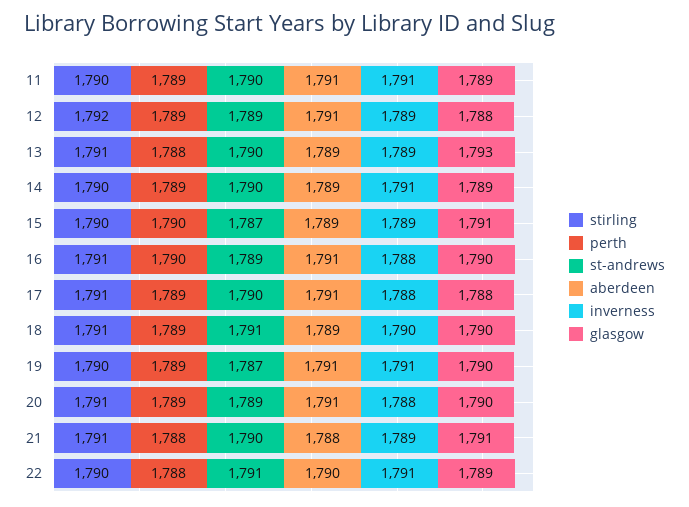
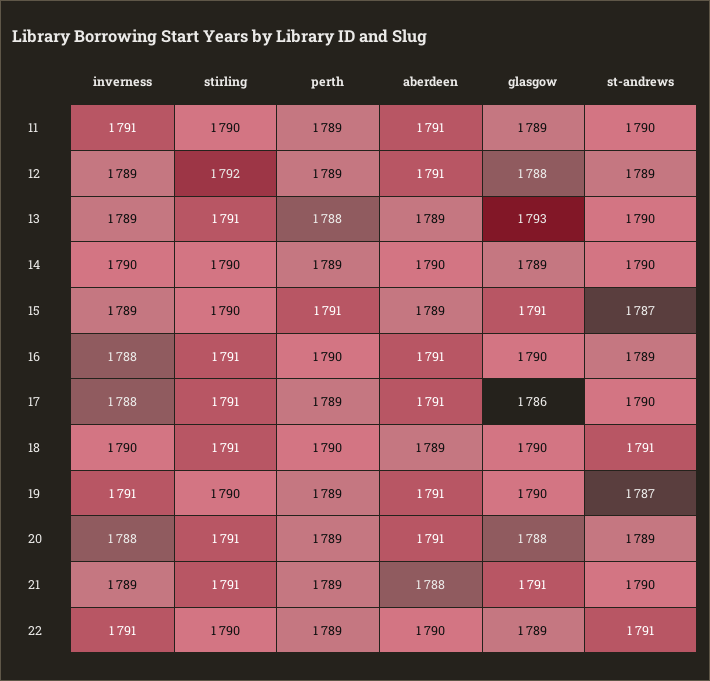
  {
    "stirling": {
      "11": 1790,
      "12": 1792,
      "13": 1791,
      "14": 1790,
      "15": 1790,
      "16": 1791,
      "17": 1791,
      "18": 1791,
      "19": 1790,
      "20": 1791,
      "21": 1791,
      "22": 1790
    },
    "perth": {
      "11": 1789,
      "12": 1789,
      "13": 1788,
      "14": 1789,
-     "15": 1790,
+     "15": 1791,
      "16": 1790,
      "17": 1789,
-     "18": 1789,
+     "18": 1790,
      "19": 1789,
      "20": 1789,
-     "21": 1788,
+     "21": 1789,
-     "22": 1788
+     "22": 1789
    },
    "st-andrews": {
      "11": 1790,
      "12": 1789,
      "13": 1790,
      "14": 1790,
      "15": 1787,
      "16": 1789,
      "17": 1790,
      "18": 1791,
      "19": 1787,
      "20": 1789,
      "21": 1790,
      "22": 1791
    },
    "aberdeen": {
      "11": 1791,
      "12": 1791,
      "13": 1789,
-     "14": 1789,
+     "14": 1790,
      "15": 1789,
      "16": 1791,
      "17": 1791,
      "18": 1789,
      "19": 1791,
      "20": 1791,
      "21": 1788,
      "22": 1790
    },
    "inverness": {
      "11": 1791,
      "12": 1789,
      "13": 1789,
-     "14": 1791,
+     "14": 1790,
      "15": 1789,
      "16": 1788,
      "17": 1788,
      "18": 1790,
      "19": 1791,
      "20": 1788,
      "21": 1789,
      "22": 1791
    },
    "glasgow": {
      "11": 1789,
      "12": 1788,
      "13": 1793,
      "14": 1789,
      "15": 1791,
      "16": 1790,
-     "17": 1788,
+     "17": 1786,
      "18": 1790,
      "19": 1790,
-     "20": 1790,
+     "20": 1788,
      "21": 1791,
      "22": 1789
    }
  }

